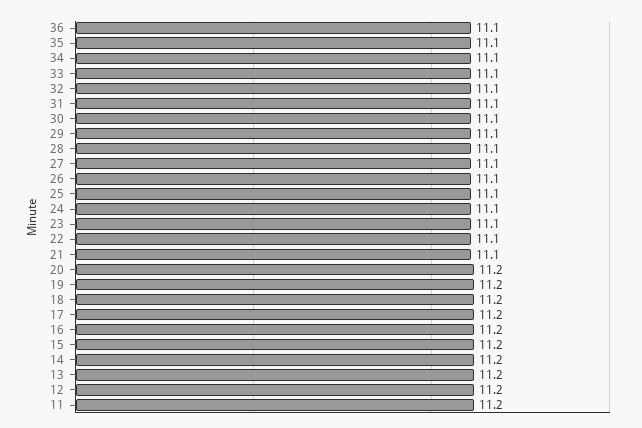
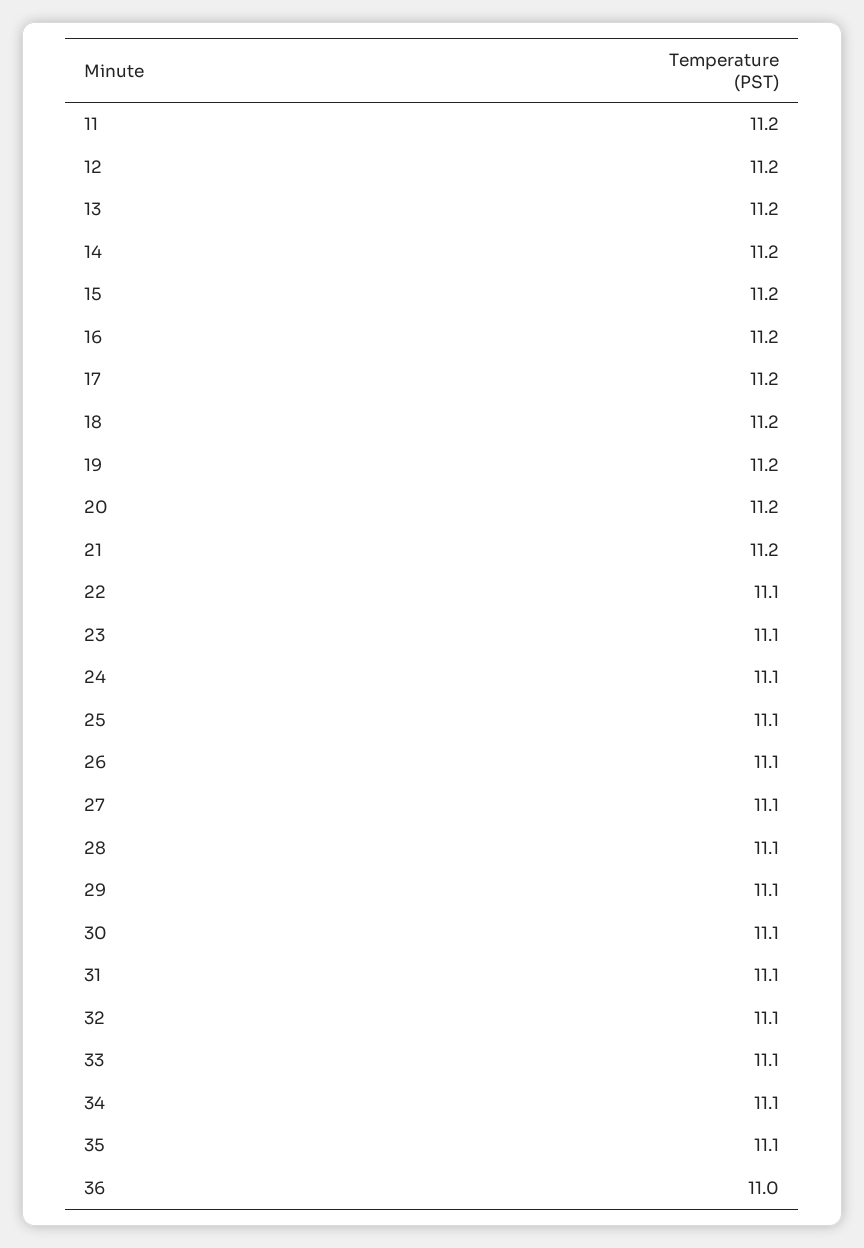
  {
-   "36": 11.1,
+   "36": 11,
    "35": 11.1,
    "34": 11.1,
    "33": 11.1,
    "32": 11.1,
    "31": 11.1,
    "30": 11.1,
    "29": 11.1,
    "28": 11.1,
    "27": 11.1,
    "26": 11.1,
    "25": 11.1,
    "24": 11.1,
    "23": 11.1,
    "22": 11.1,
-   "21": 11.1,
+   "21": 11.2,
    "20": 11.2,
    "19": 11.2,
    "18": 11.2,
    "17": 11.2,
    "16": 11.2,
    "15": 11.2,
    "14": 11.2,
    "13": 11.2,
    "12": 11.2,
    "11": 11.2
  }

